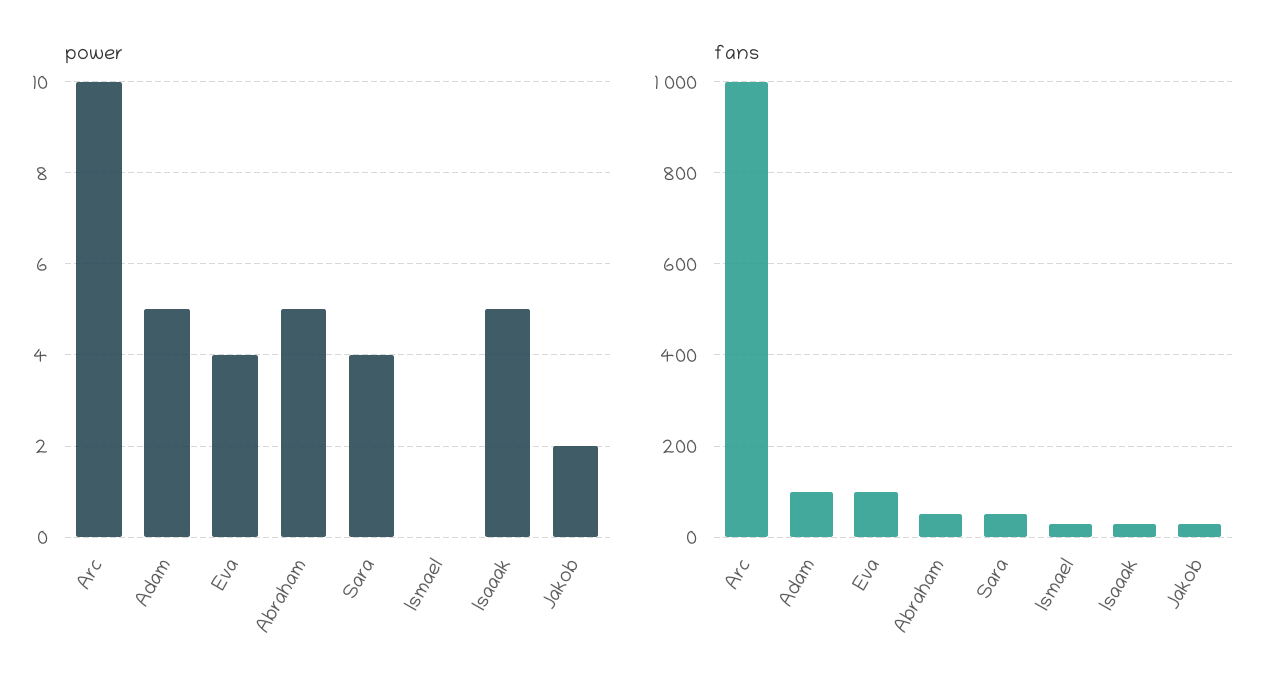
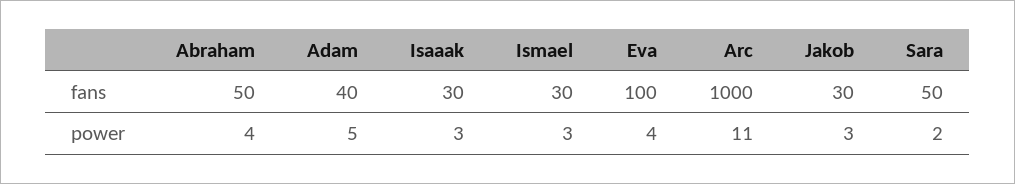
  {
    "power": {
-     "Arc": 10,
+     "Arc": 11,
      "Adam": 5,
      "Eva": 4,
-     "Abraham": 5,
+     "Abraham": 4,
-     "Sara": 4,
+     "Sara": 2,
-     "Ismael": 0,
+     "Ismael": 3,
-     "Isaaak": 5,
+     "Isaaak": 3,
-     "Jakob": 2
+     "Jakob": 3
    },
    "fans": {
      "Arc": 1000,
-     "Adam": 100,
+     "Adam": 40,
      "Eva": 100,
      "Abraham": 50,
      "Sara": 50,
      "Ismael": 30,
      "Isaaak": 30,
      "Jakob": 30
    }
  }

